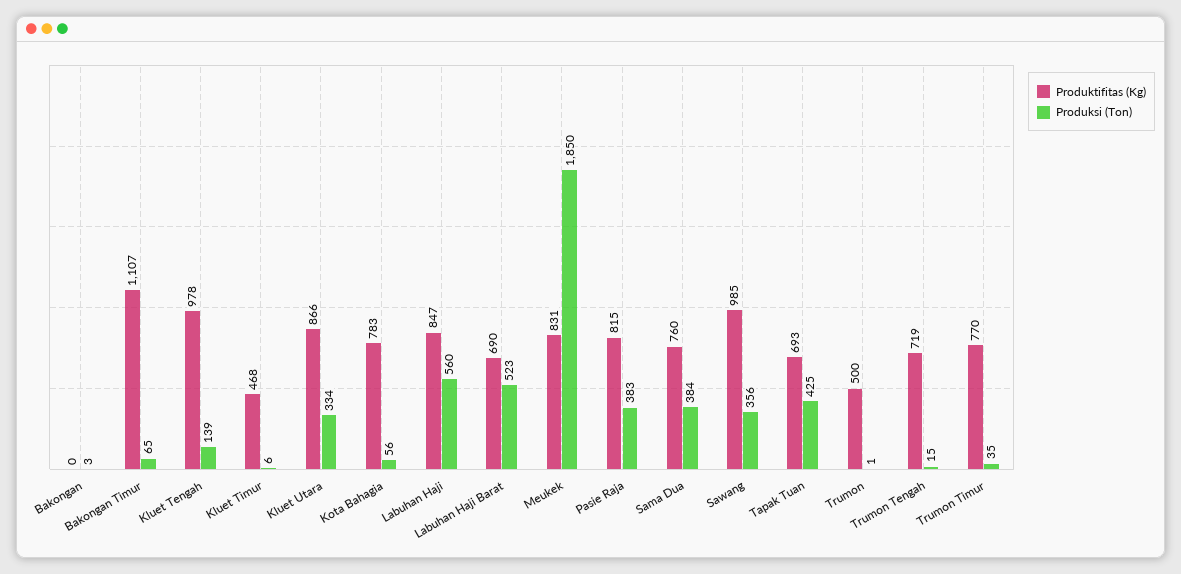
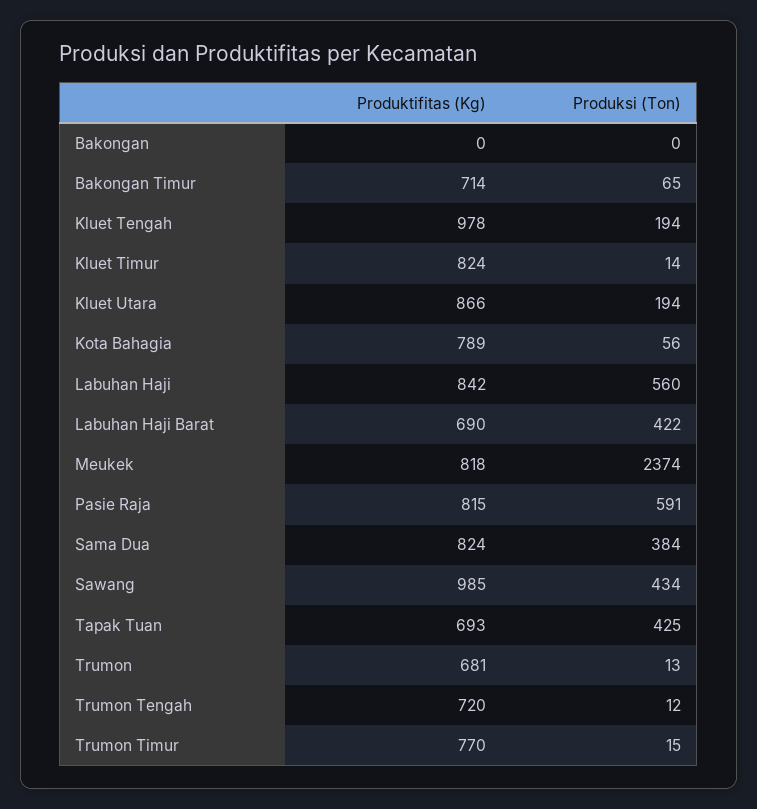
  {
    "Produktifitas (Kg)": {
      "Bakongan": 0,
-     "Bakongan Timur": 1107,
+     "Bakongan Timur": 714,
      "Kluet Tengah": 978,
-     "Kluet Timur": 468,
+     "Kluet Timur": 824,
      "Kluet Utara": 866,
-     "Kota Bahagia": 783,
+     "Kota Bahagia": 789,
-     "Labuhan Haji": 847,
+     "Labuhan Haji": 842,
      "Labuhan Haji Barat": 690,
-     "Meukek": 831,
+     "Meukek": 818,
      "Pasie Raja": 815,
-     "Sama Dua": 760,
+     "Sama Dua": 824,
      "Sawang": 985,
      "Tapak Tuan": 693,
-     "Trumon": 500,
+     "Trumon": 681,
-     "Trumon Tengah": 719,
+     "Trumon Tengah": 720,
      "Trumon Timur": 770
    },
    "Produksi (Ton)": {
-     "Bakongan": 3,
+     "Bakongan": 0,
      "Bakongan Timur": 65,
-     "Kluet Tengah": 139,
+     "Kluet Tengah": 194,
-     "Kluet Timur": 6,
+     "Kluet Timur": 14,
-     "Kluet Utara": 334,
+     "Kluet Utara": 194,
      "Kota Bahagia": 56,
      "Labuhan Haji": 560,
-     "Labuhan Haji Barat": 523,
+     "Labuhan Haji Barat": 422,
-     "Meukek": 1850,
+     "Meukek": 2374,
-     "Pasie Raja": 383,
+     "Pasie Raja": 591,
      "Sama Dua": 384,
-     "Sawang": 356,
+     "Sawang": 434,
      "Tapak Tuan": 425,
-     "Trumon": 1,
+     "Trumon": 13,
-     "Trumon Tengah": 15,
+     "Trumon Tengah": 12,
-     "Trumon Timur": 35
+     "Trumon Timur": 15
    }
  }

